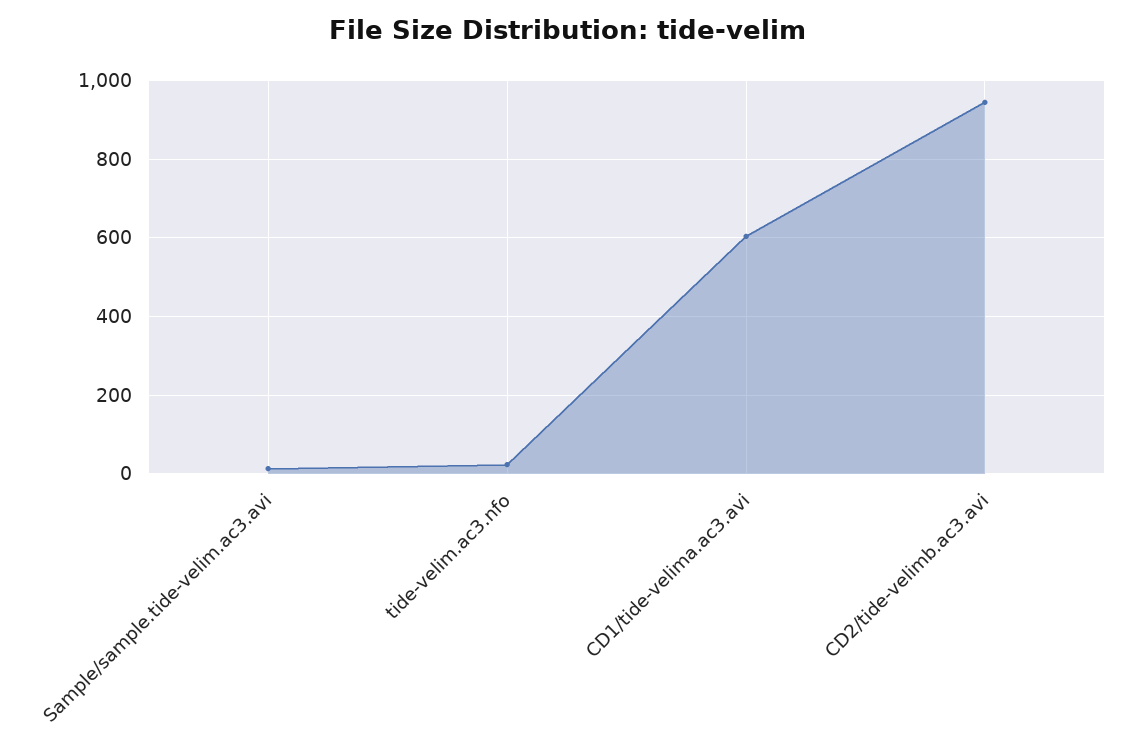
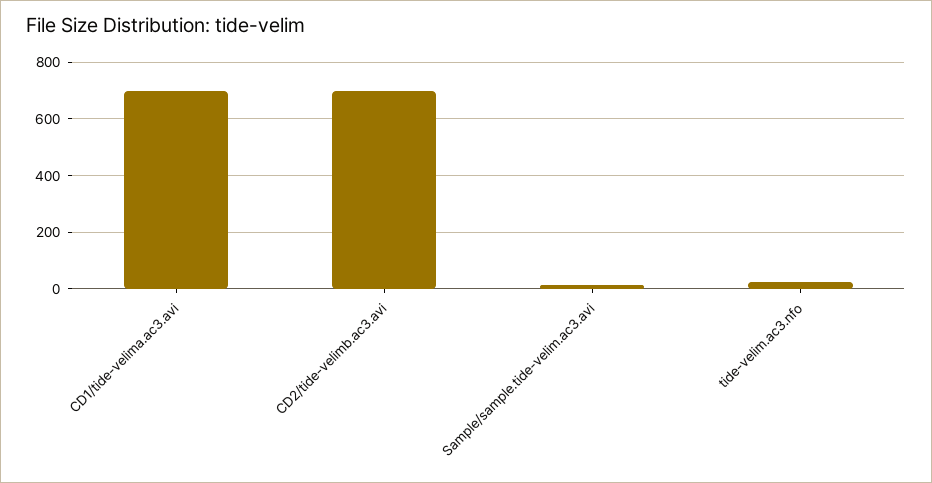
  {
    "Sample/sample.tide-velim.ac3.avi": 20,
    "tide-velim.ac3.nfo": 20,
-   "CD1/tide-velima.ac3.avi": 600,
+   "CD1/tide-velima.ac3.avi": 700,
-   "CD2/tide-velimb.ac3.avi": 940
+   "CD2/tide-velimb.ac3.avi": 700
  }

